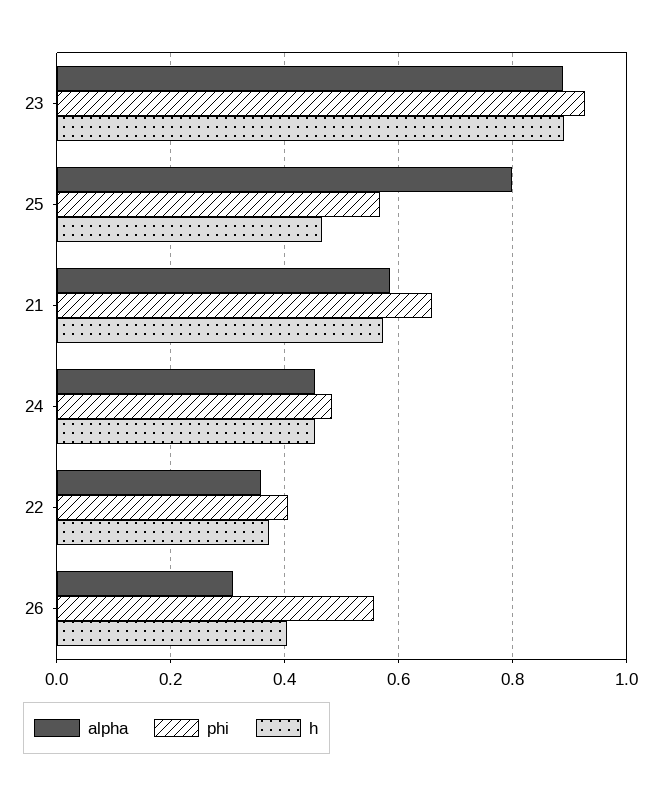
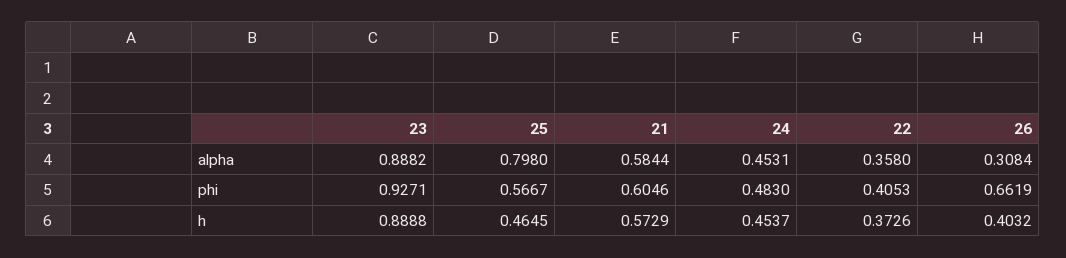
  {
    "alpha": {
      "23": 0.8882,
      "25": 0.798,
      "21": 0.5844,
      "24": 0.4531,
      "22": 0.358,
      "26": 0.3084
    },
    "phi": {
      "23": 0.9271,
      "25": 0.5667,
-     "21": 0.66,
+     "21": 0.6046,
      "24": 0.483,
      "22": 0.4053,
-     "26": 0.56
+     "26": 0.6619
    },
    "h": {
      "23": 0.8888,
      "25": 0.4645,
      "21": 0.5729,
      "24": 0.4537,
      "22": 0.3726,
      "26": 0.4032
    }
  }

